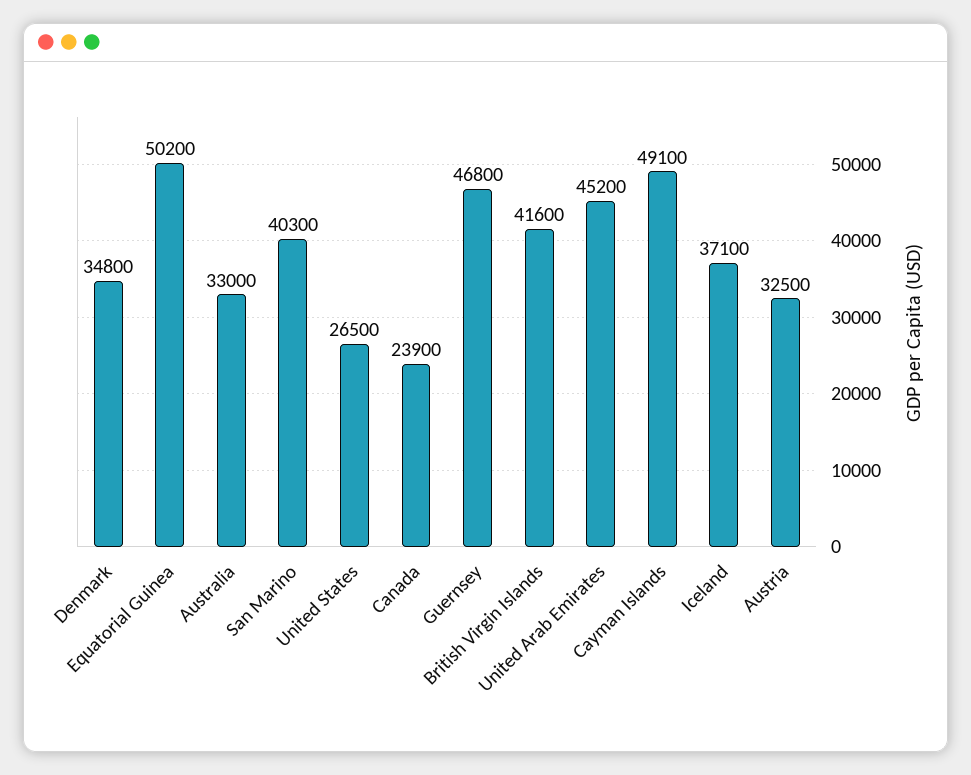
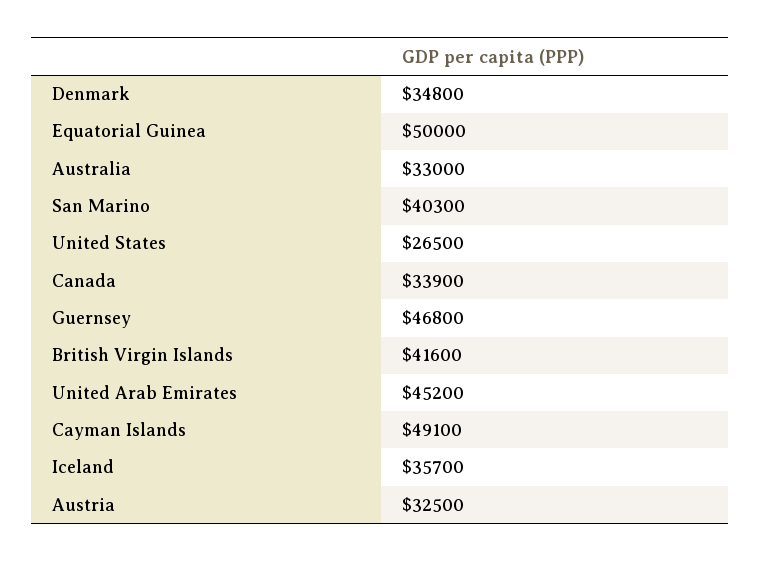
  {
    "Denmark": 34800,
-   "Equatorial Guinea": 50200,
+   "Equatorial Guinea": 50000,
    "Australia": 33000,
    "San Marino": 40300,
    "United States": 26500,
-   "Canada": 23900,
+   "Canada": 33900,
    "Guernsey": 46800,
    "British Virgin Islands": 41600,
    "United Arab Emirates": 45200,
    "Cayman Islands": 49100,
-   "Iceland": 37100,
+   "Iceland": 35700,
    "Austria": 32500
  }

